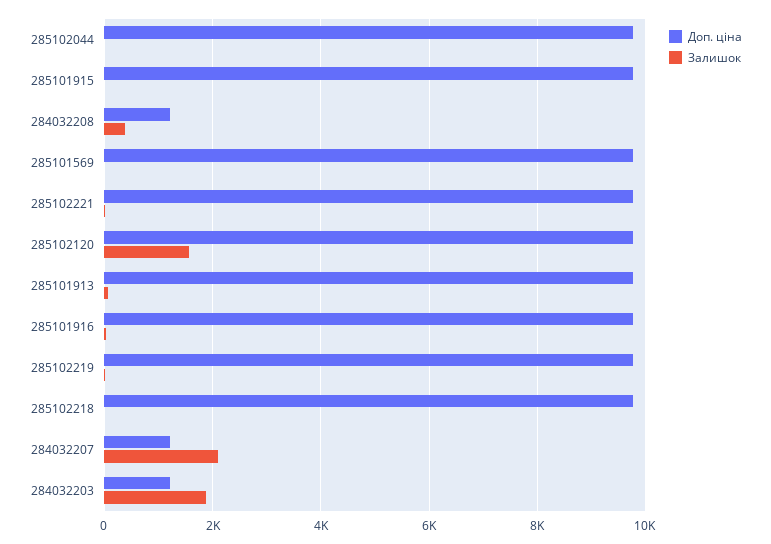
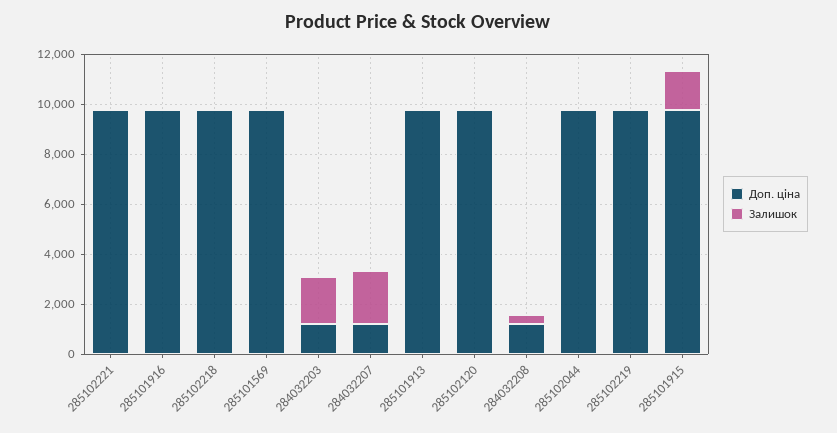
  {
    "Доп. ціна": {
      "285102044": 9800,
      "285101915": 9800,
      "284032208": 1200,
      "285101569": 9800,
      "285102221": 9800,
      "285102120": 9800,
      "285101913": 9800,
      "285101916": 9800,
      "285102219": 9800,
      "285102218": 9800,
      "284032207": 1200,
      "284032203": 1200
    },
    "Залишок": {
      "285102044": 0,
-     "285101915": 0,
+     "285101915": 1500,
      "284032208": 400,
      "285101569": 0,
      "285102221": 0,
-     "285102120": 1600,
+     "285102120": 0,
      "285101913": 0,
      "285101916": 0,
      "285102219": 0,
      "285102218": 0,
      "284032207": 2000,
      "284032203": 1800
    }
  }

